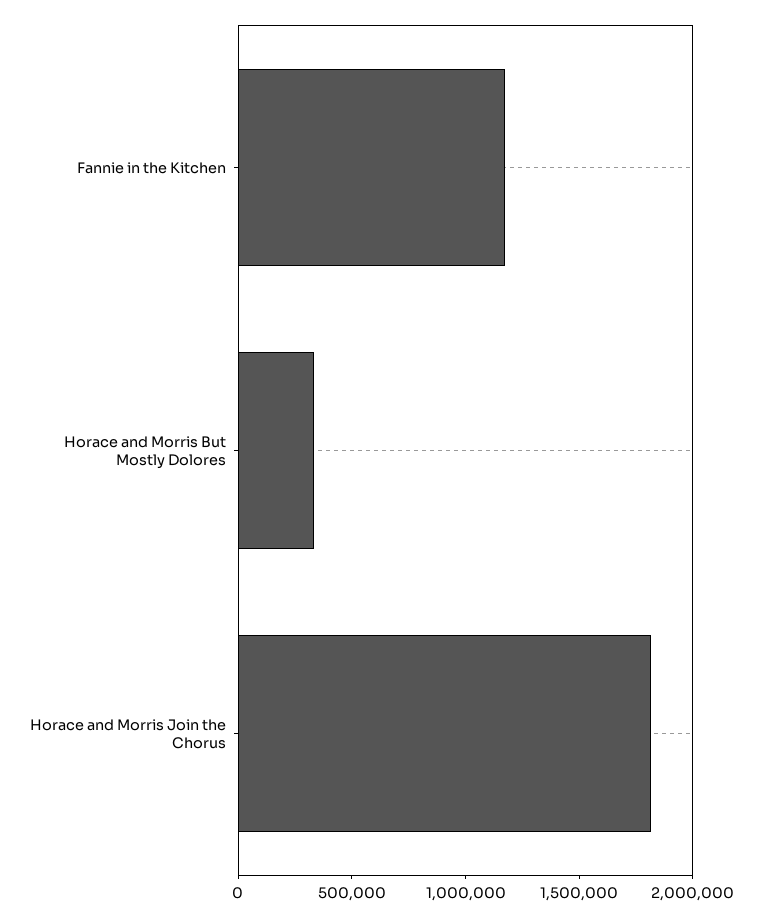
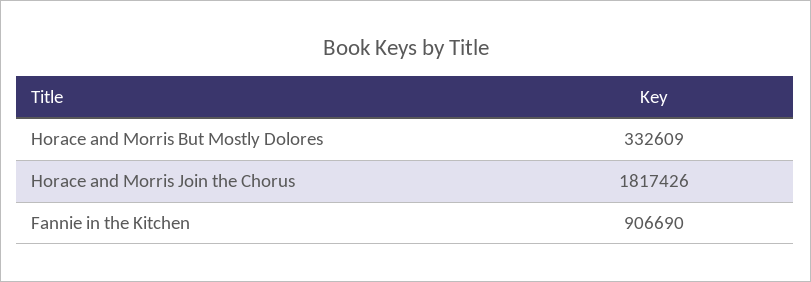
  {
-   "Fannie in the Kitchen": 1200000,
+   "Fannie in the Kitchen": 906690,
    "Horace and Morris But Mostly Dolores": 332609,
    "Horace and Morris Join the Chorus": 1817426
  }

